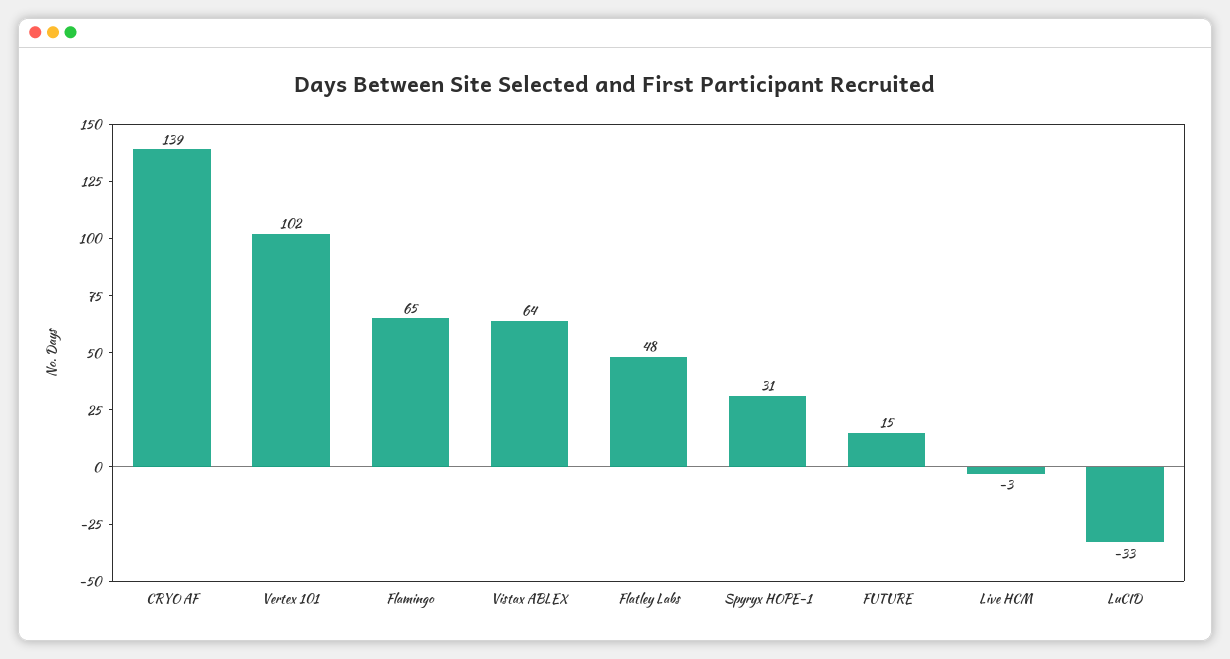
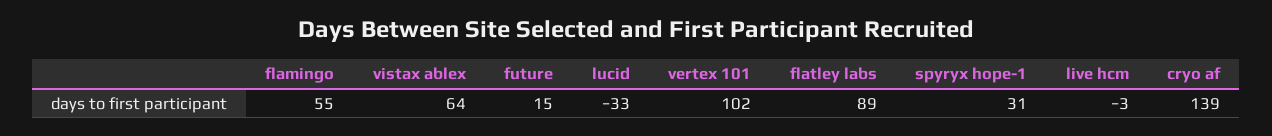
  {
    "CRYO AF": 139,
    "Vertex 101": 102,
-   "Flamingo": 65,
+   "Flamingo": 55,
    "Vistax ABLEX": 64,
-   "Flatley Labs": 48,
+   "Flatley Labs": 89,
    "Spyryx HOPE-1": 31,
    "FUTURE": 15,
    "Live HCM": -3,
    "LuCID": -33
  }

